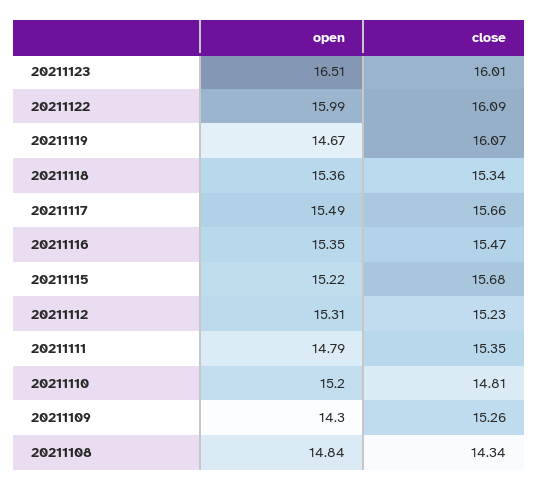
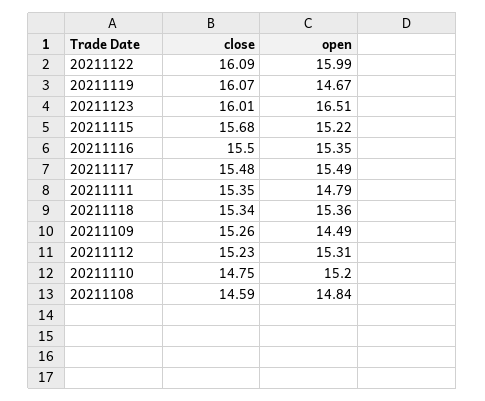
  {
    "open": {
      "20211123": 16.51,
      "20211122": 15.99,
      "20211119": 14.67,
      "20211118": 15.36,
      "20211117": 15.49,
      "20211116": 15.35,
      "20211115": 15.22,
      "20211112": 15.31,
      "20211111": 14.79,
      "20211110": 15.2,
-     "20211109": 14.3,
+     "20211109": 14.49,
      "20211108": 14.84
    },
    "close": {
      "20211123": 16.01,
      "20211122": 16.09,
      "20211119": 16.07,
      "20211118": 15.34,
-     "20211117": 15.66,
+     "20211117": 15.48,
-     "20211116": 15.47,
+     "20211116": 15.5,
      "20211115": 15.68,
      "20211112": 15.23,
      "20211111": 15.35,
-     "20211110": 14.81,
+     "20211110": 14.75,
      "20211109": 15.26,
-     "20211108": 14.34
+     "20211108": 14.59
    }
  }

